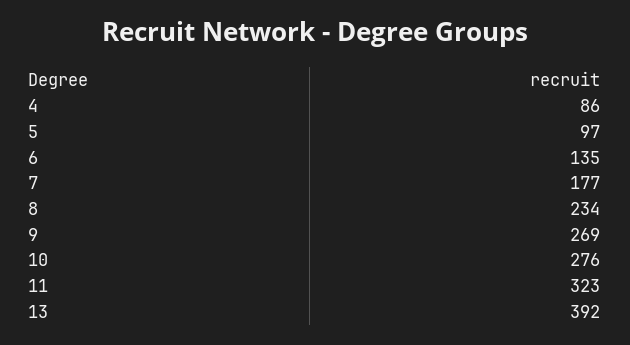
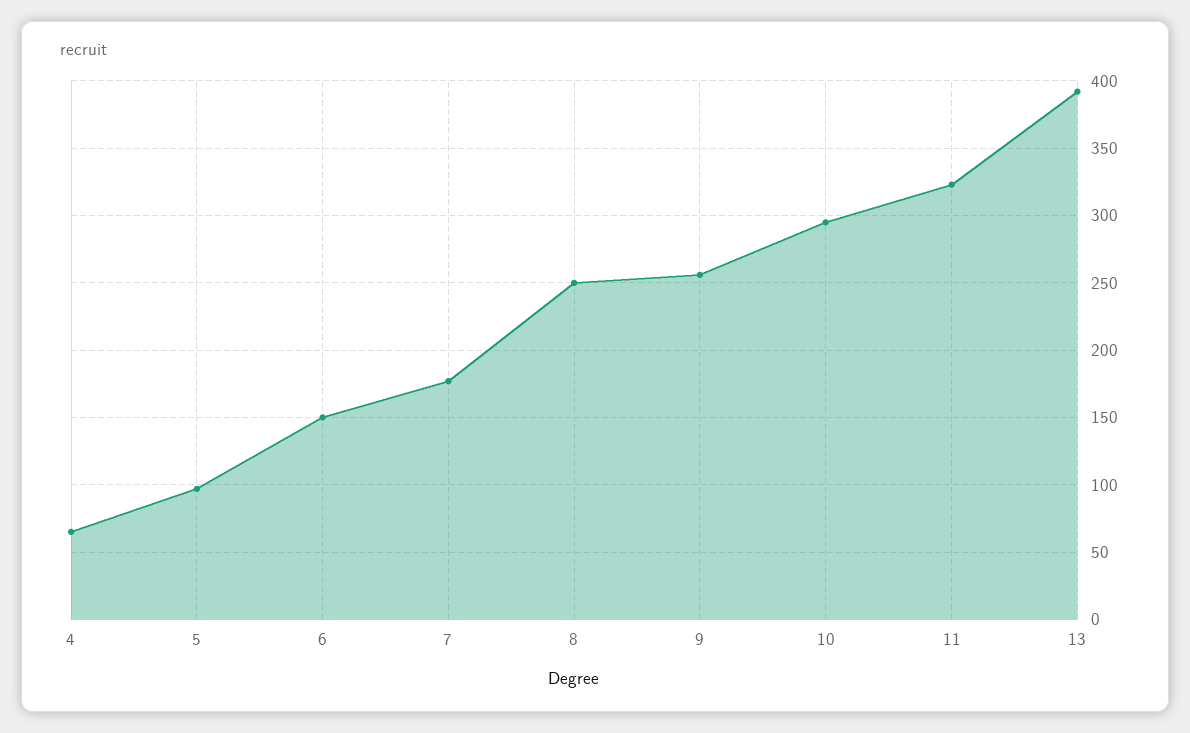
  {
-   "4": 86,
+   "4": 65,
    "5": 97,
-   "6": 135,
+   "6": 150,
    "7": 177,
-   "8": 234,
+   "8": 250,
-   "9": 269,
+   "9": 255,
-   "10": 276,
+   "10": 295,
    "11": 323,
    "13": 392
  }

